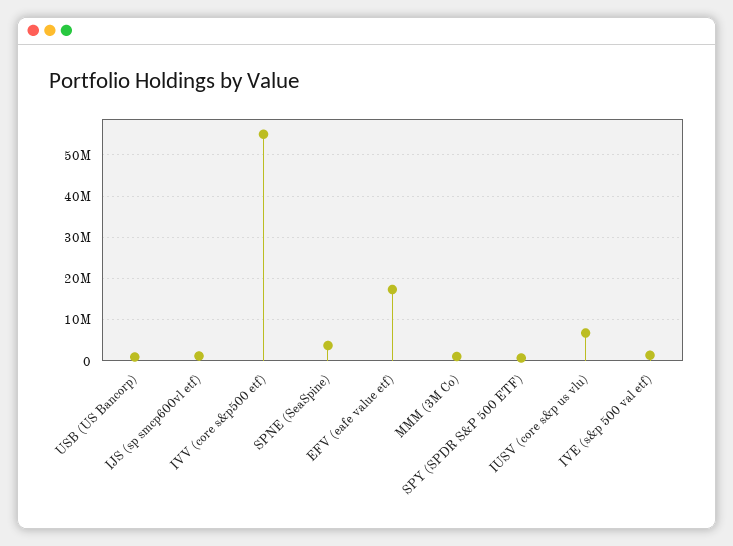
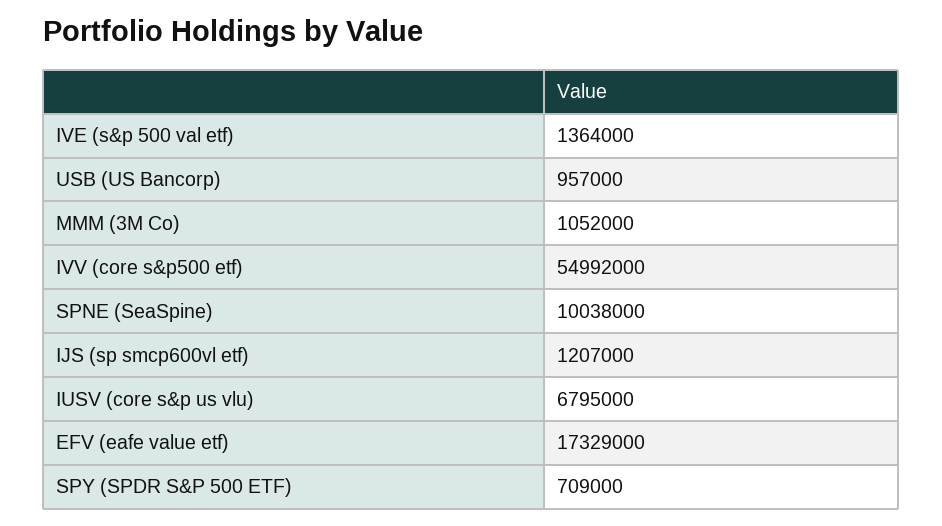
  {
    "USB (US Bancorp)": 957000,
    "IJS (sp smcp600vl etf)": 1207000,
    "IVV (core s&p500 etf)": 54992000,
-   "SPNE (SeaSpine)": 4000000,
+   "SPNE (SeaSpine)": 10038000,
    "EFV (eafe value etf)": 17329000,
    "MMM (3M Co)": 1052000,
    "SPY (SPDR S&P 500 ETF)": 709000,
    "IUSV (core s&p us vlu)": 6795000,
    "IVE (s&p 500 val etf)": 1364000
  }

